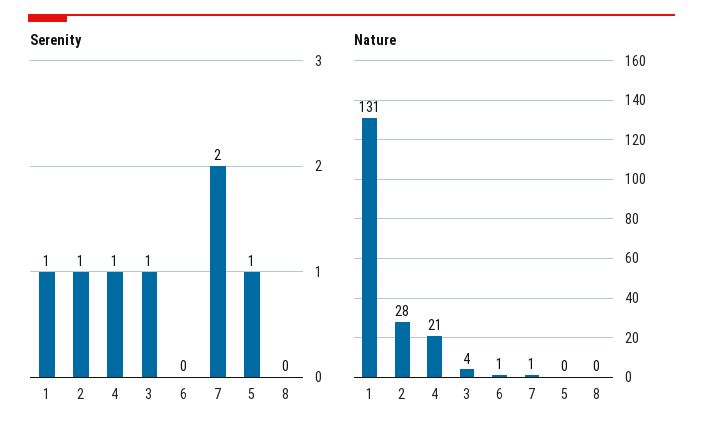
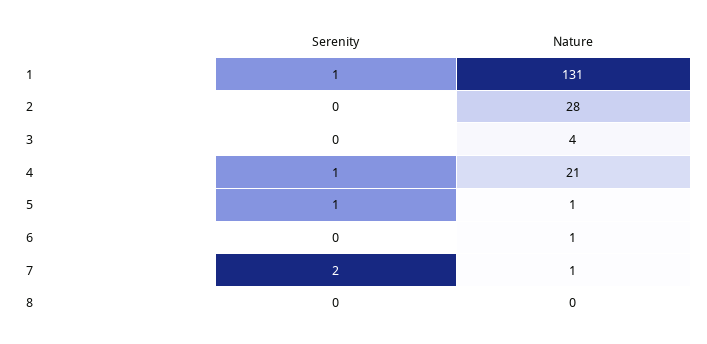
  {
    "Serenity": {
      "1": 1,
-     "2": 1,
+     "2": 0,
      "4": 1,
-     "3": 1,
+     "3": 0,
      "6": 0,
      "7": 2,
      "5": 1,
      "8": 0
    },
    "Nature": {
      "1": 131,
      "2": 28,
      "4": 21,
      "3": 4,
      "6": 1,
      "7": 1,
-     "5": 0,
+     "5": 1,
      "8": 0
    }
  }

